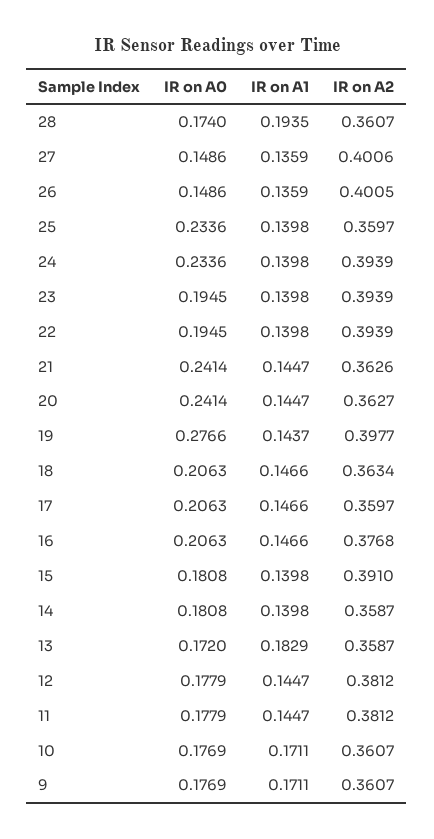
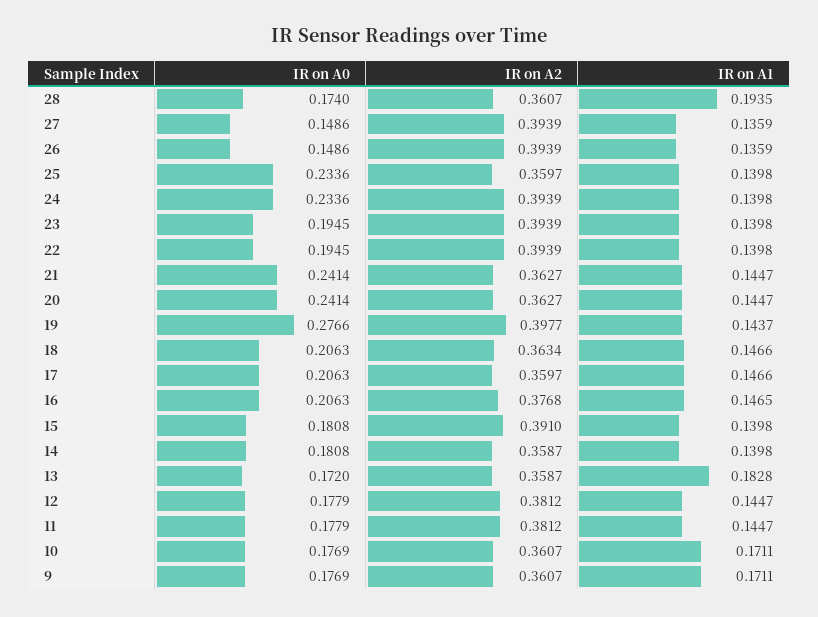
  {
    "IR on A0": {
      "28": 0.174,
      "27": 0.1486,
      "26": 0.1486,
      "25": 0.2336,
      "24": 0.2336,
      "23": 0.1945,
      "22": 0.1945,
      "21": 0.2414,
      "20": 0.2414,
      "19": 0.2766,
      "18": 0.2063,
      "17": 0.2063,
      "16": 0.2063,
      "15": 0.1808,
      "14": 0.1808,
      "13": 0.172,
      "12": 0.1779,
      "11": 0.1779,
      "10": 0.1769,
      "9": 0.1769
    },
    "IR on A1": {
      "28": 0.1935,
      "27": 0.1359,
      "26": 0.1359,
      "25": 0.1398,
      "24": 0.1398,
      "23": 0.1398,
      "22": 0.1398,
      "21": 0.1447,
      "20": 0.1447,
      "19": 0.1437,
      "18": 0.1466,
      "17": 0.1466,
-     "16": 0.1466,
+     "16": 0.1465,
      "15": 0.1398,
      "14": 0.1398,
-     "13": 0.1829,
+     "13": 0.1828,
      "12": 0.1447,
      "11": 0.1447,
      "10": 0.1711,
      "9": 0.1711
    },
    "IR on A2": {
      "28": 0.3607,
-     "27": 0.4006,
+     "27": 0.3939,
-     "26": 0.4005,
+     "26": 0.3939,
      "25": 0.3597,
      "24": 0.3939,
      "23": 0.3939,
      "22": 0.3939,
-     "21": 0.3626,
+     "21": 0.3627,
      "20": 0.3627,
      "19": 0.3977,
      "18": 0.3634,
      "17": 0.3597,
      "16": 0.3768,
      "15": 0.391,
      "14": 0.3587,
      "13": 0.3587,
      "12": 0.3812,
      "11": 0.3812,
      "10": 0.3607,
      "9": 0.3607
    }
  }

